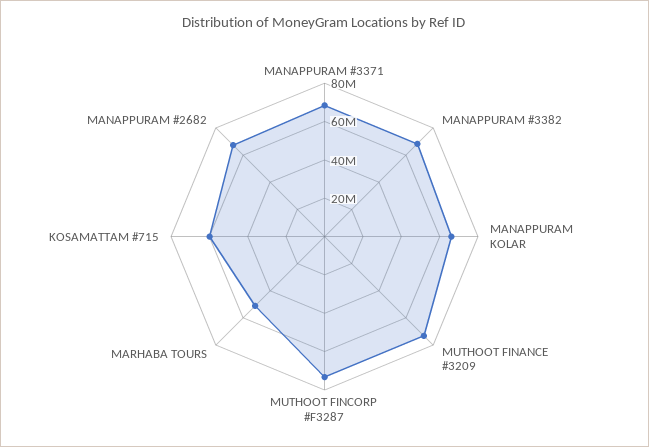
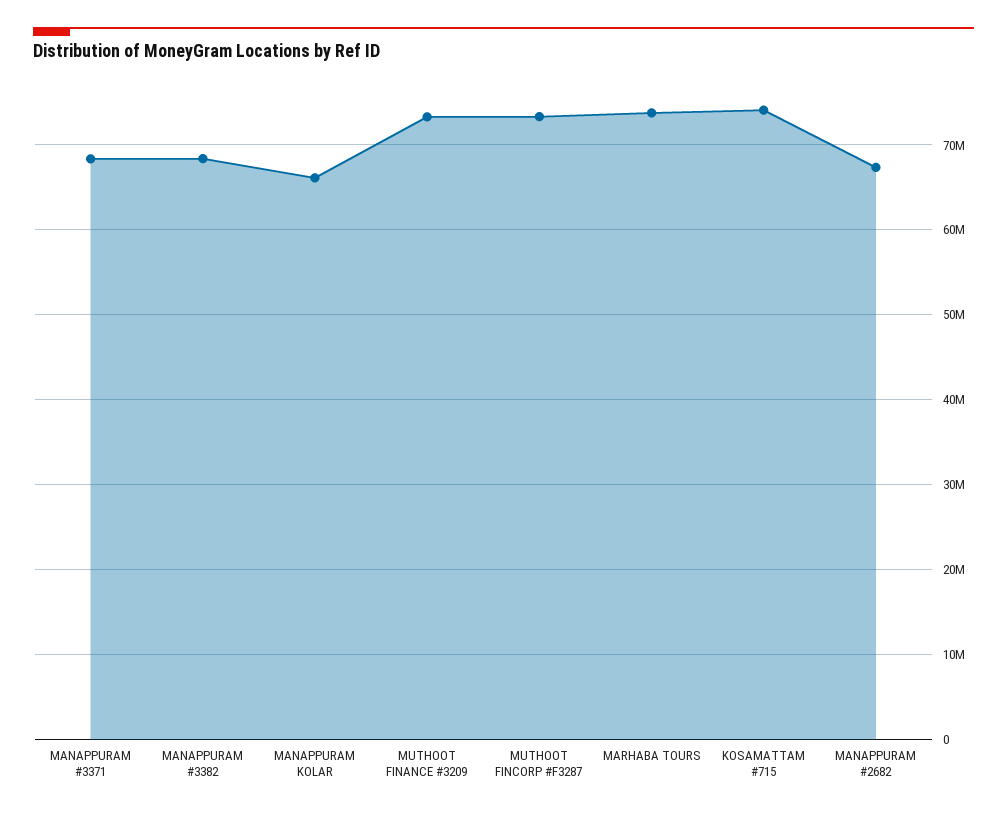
  {
    "MANAPPURAM #3371": 68000000,
    "MANAPPURAM #3382": 68000000,
    "MANAPPURAM KOLAR": 66000000,
    "MUTHOOT FINANCE #3209": 73000000,
    "MUTHOOT FINCORP #F3287": 73000000,
-   "MARHABA TOURS": 50000000,
+   "MARHABA TOURS": 74000000,
-   "KOSAMATTAM #715": 60000000,
+   "KOSAMATTAM #715": 74000000,
    "MANAPPURAM #2682": 67000000
  }

